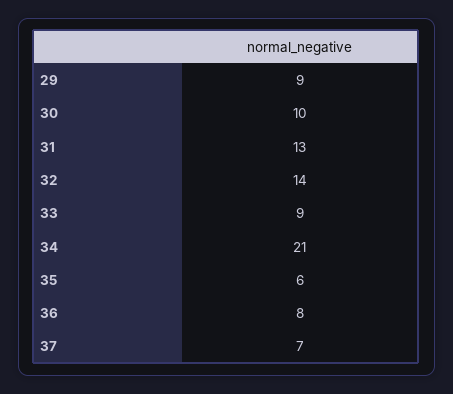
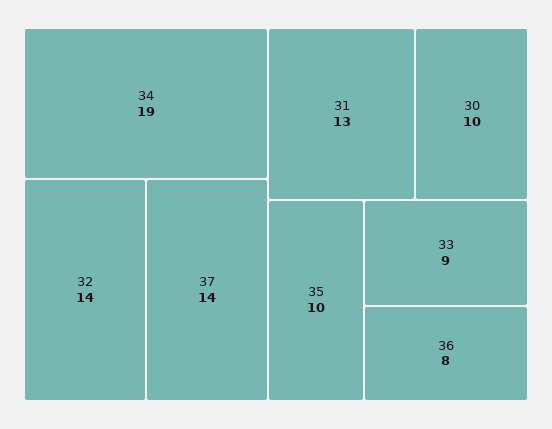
  {
-   "29": 9,
    "30": 10,
    "31": 13,
    "32": 14,
    "33": 9,
-   "34": 21,
+   "34": 19,
-   "35": 6,
+   "35": 10,
    "36": 8,
-   "37": 7
+   "37": 14
  }

